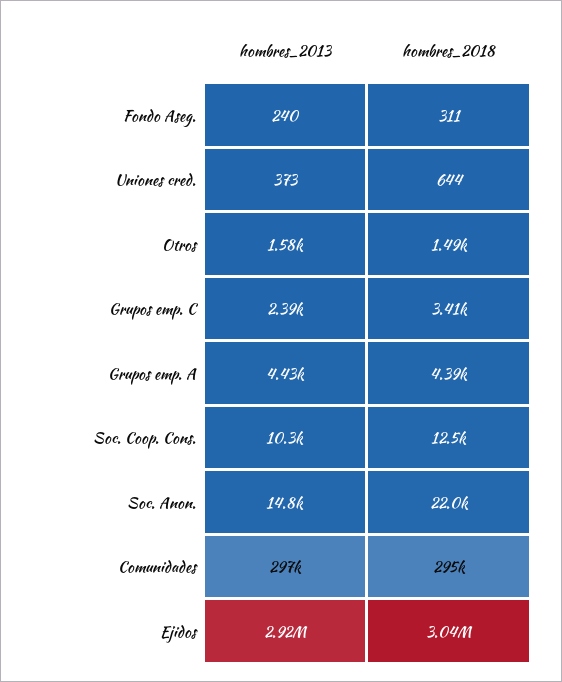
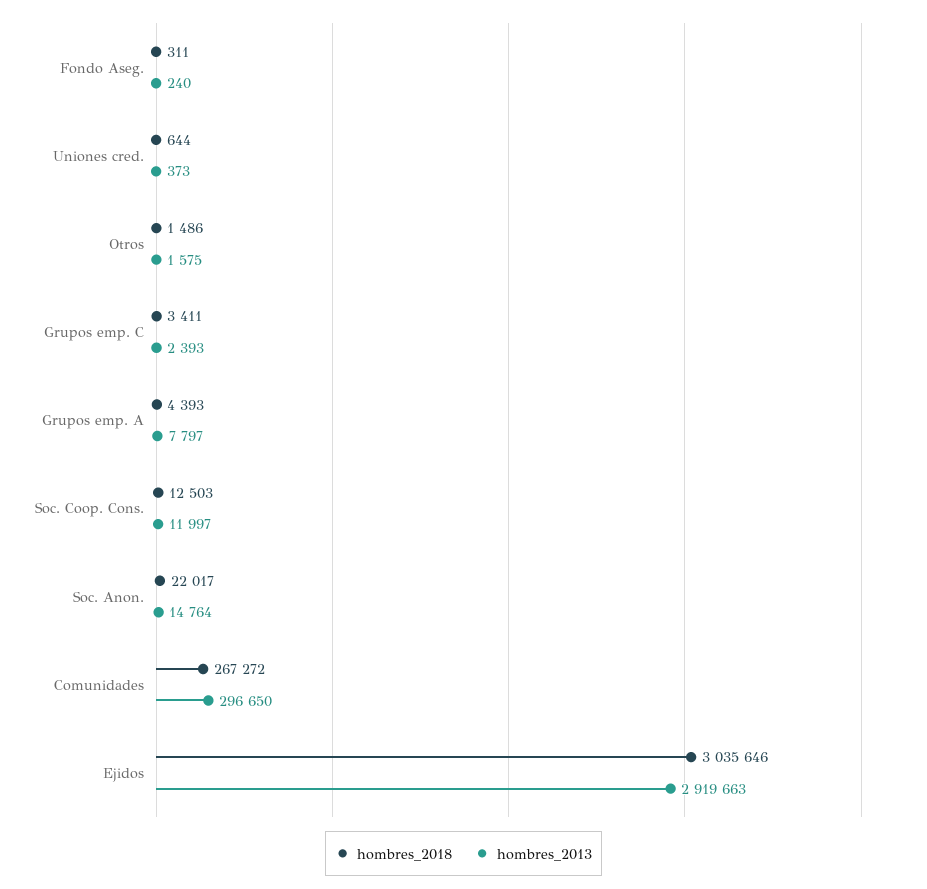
  {
    "hombres_2013": {
      "Fondo Aseg.": 240,
      "Uniones cred.": 373,
      "Otros": 1575,
      "Grupos emp. C": 2393,
-     "Grupos emp. A": 4430,
+     "Grupos emp. A": 7797,
-     "Soc. Coop. Cons.": 10300,
+     "Soc. Coop. Cons.": 11997,
      "Soc. Anon.": 14764,
      "Comunidades": 296650,
      "Ejidos": 2919663
    },
    "hombres_2018": {
      "Fondo Aseg.": 311,
      "Uniones cred.": 644,
      "Otros": 1486,
      "Grupos emp. C": 3411,
      "Grupos emp. A": 4393,
      "Soc. Coop. Cons.": 12503,
      "Soc. Anon.": 22017,
-     "Comunidades": 295000,
+     "Comunidades": 267272,
      "Ejidos": 3035646
    }
  }

